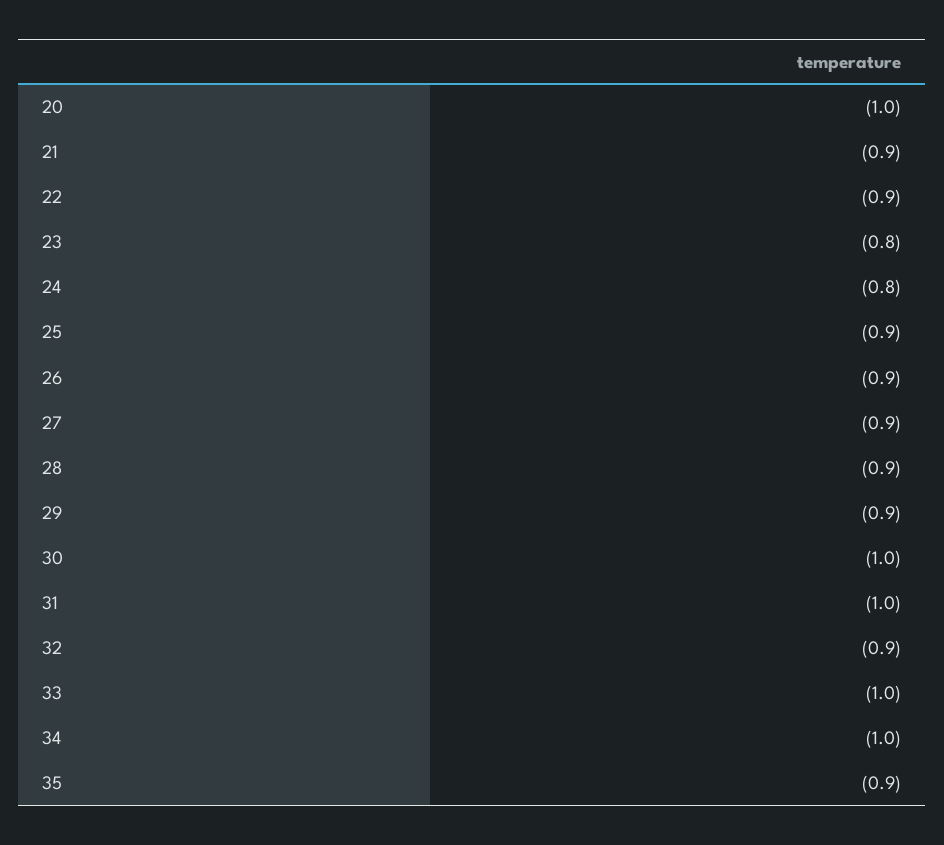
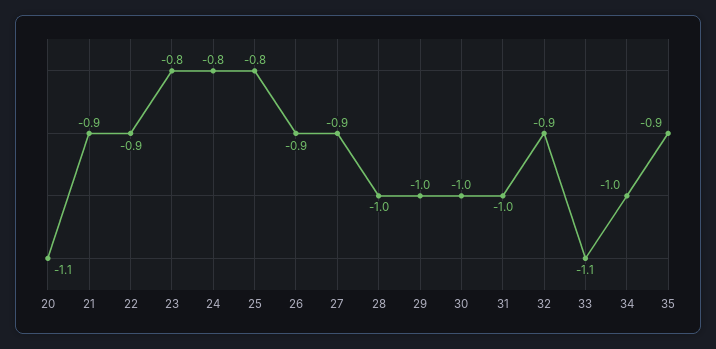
  {
-   "20": -1,
+   "20": -1.1,
    "21": -0.9,
    "22": -0.9,
    "23": -0.8,
    "24": -0.8,
-   "25": -0.9,
+   "25": -0.8,
    "26": -0.9,
    "27": -0.9,
-   "28": -0.9,
+   "28": -1,
-   "29": -0.9,
+   "29": -1,
    "30": -1,
    "31": -1,
    "32": -0.9,
-   "33": -1,
+   "33": -1.1,
    "34": -1,
    "35": -0.9
  }

